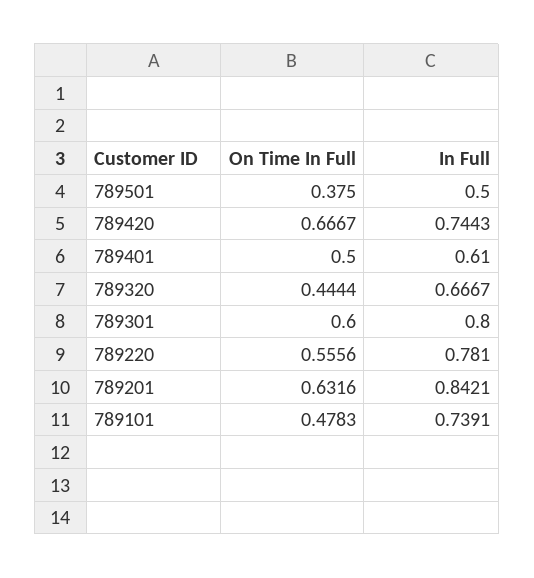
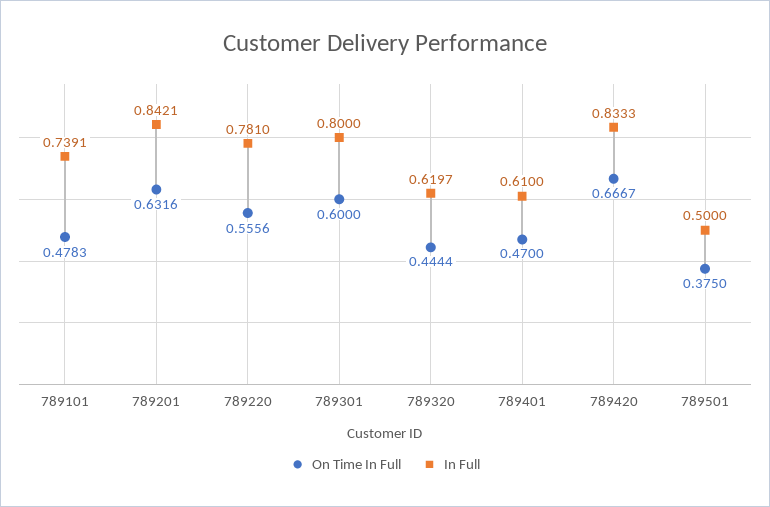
  {
    "On Time In Full": {
      "789501": 0.375,
      "789420": 0.6667,
-     "789401": 0.5,
+     "789401": 0.47,
      "789320": 0.4444,
      "789301": 0.6,
      "789220": 0.5556,
      "789201": 0.6316,
      "789101": 0.4783
    },
    "In Full": {
      "789501": 0.5,
-     "789420": 0.7443,
+     "789420": 0.8333,
      "789401": 0.61,
-     "789320": 0.6667,
+     "789320": 0.6197,
      "789301": 0.8,
      "789220": 0.781,
      "789201": 0.8421,
      "789101": 0.7391
    }
  }

